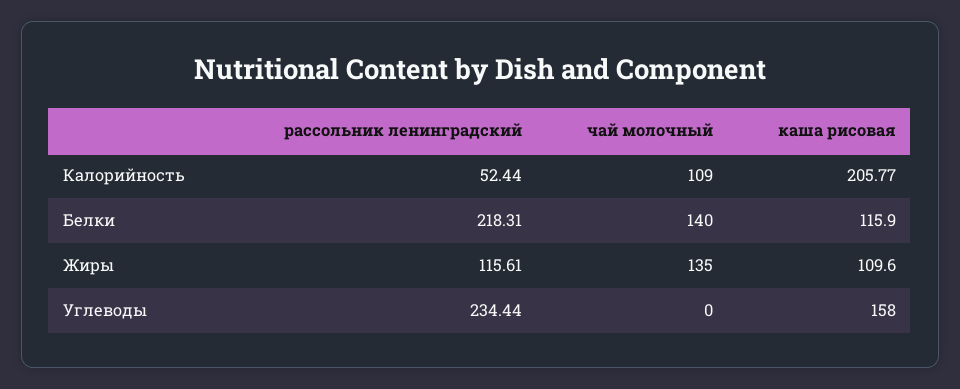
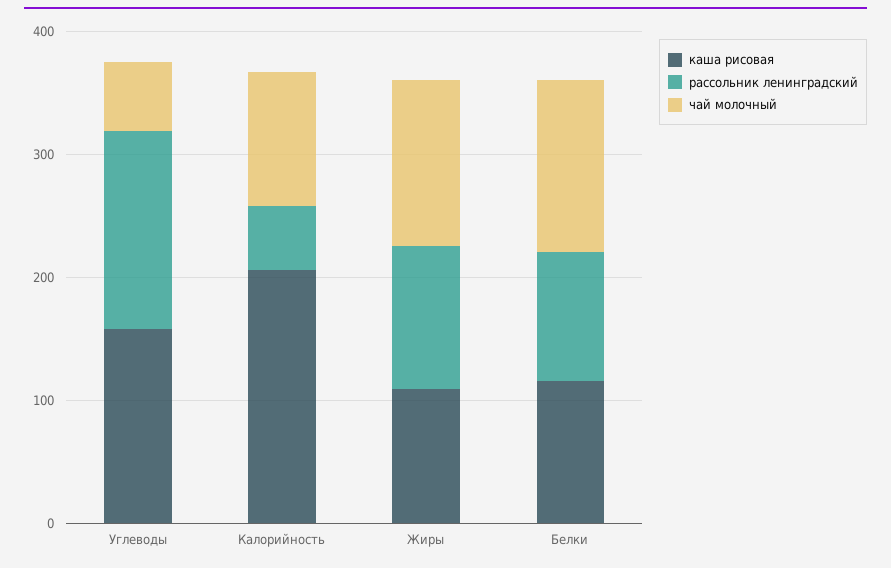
  {
    "рассольник ленинградский": {
      "Калорийность": 52.44,
-     "Белки": 218.31,
+     "Белки": 100,
      "Жиры": 115.61,
-     "Углеводы": 234.44
+     "Углеводы": 160
    },
    "чай молочный": {
      "Калорийность": 109,
      "Белки": 140,
      "Жиры": 135,
-     "Углеводы": 0
+     "Углеводы": 60
    },
    "каша рисовая": {
      "Калорийность": 205.77,
      "Белки": 115.9,
      "Жиры": 109.6,
      "Углеводы": 158
    }
  }

